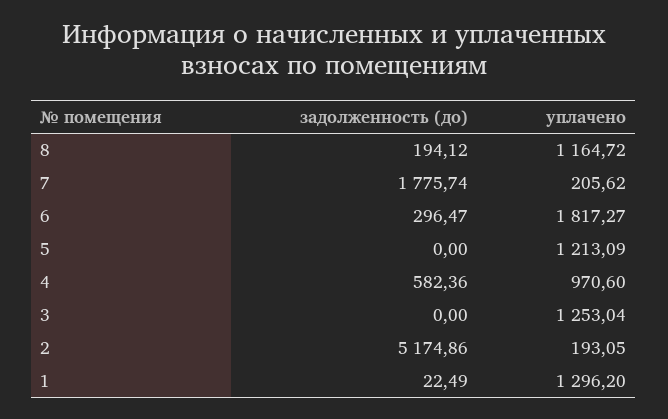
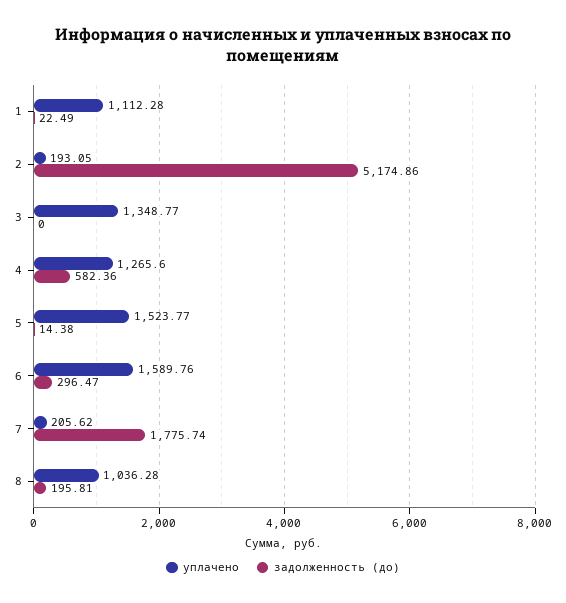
  {
    "задолженность (до)": {
-     "8": 194.12,
+     "8": 195.81,
      "7": 1775.74,
      "6": 296.47,
-     "5": 0,
+     "5": 14.38,
      "4": 582.36,
      "3": 0,
      "2": 5174.86,
      "1": 22.49
    },
    "уплачено": {
-     "8": 1164.72,
+     "8": 1036.28,
      "7": 205.62,
-     "6": 1817.27,
+     "6": 1589.76,
-     "5": 1213.09,
+     "5": 1523.77,
-     "4": 970.6,
+     "4": 1265.6,
-     "3": 1253.04,
+     "3": 1348.77,
      "2": 193.05,
-     "1": 1296.2
+     "1": 1112.28
    }
  }

